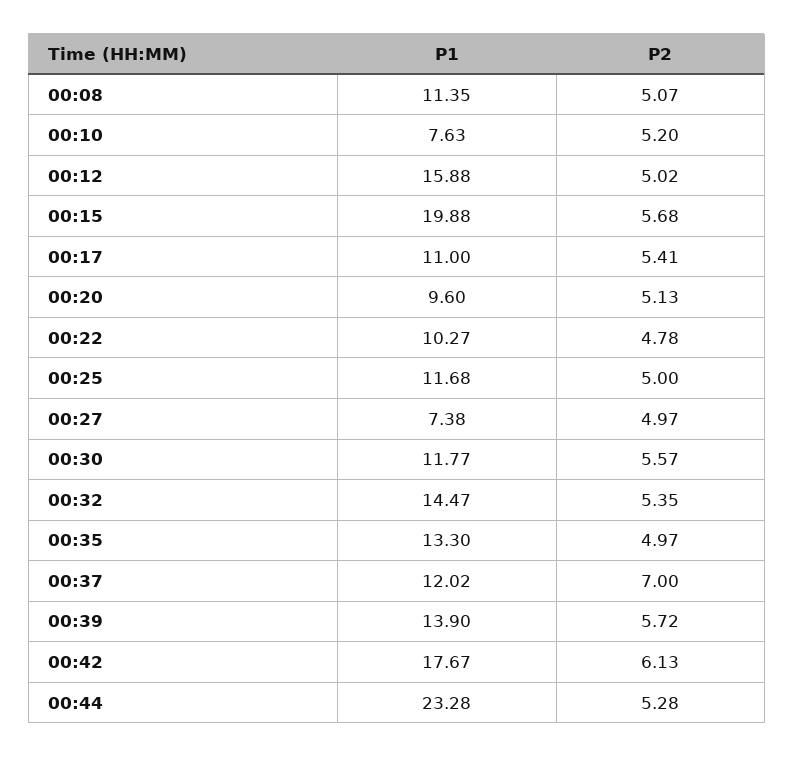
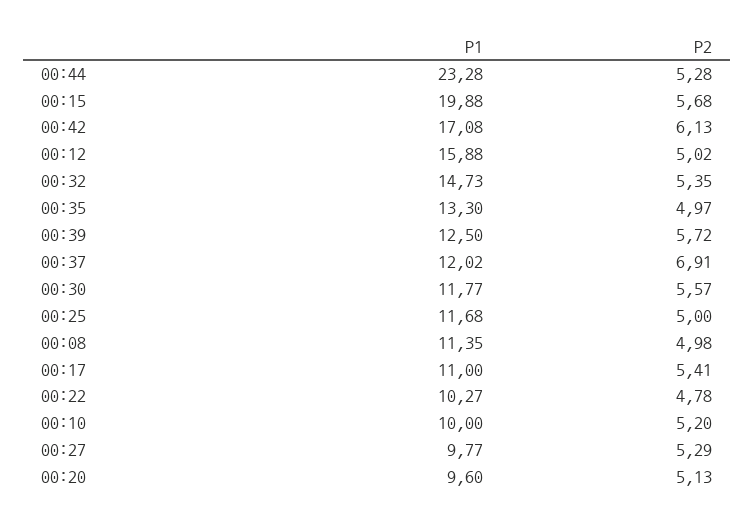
  {
    "P1": {
      "00:08": 11.35,
-     "00:10": 7.63,
+     "00:10": 10,
      "00:12": 15.88,
      "00:15": 19.88,
      "00:17": 11,
      "00:20": 9.6,
      "00:22": 10.27,
      "00:25": 11.68,
-     "00:27": 7.38,
+     "00:27": 9.77,
      "00:30": 11.77,
-     "00:32": 14.47,
+     "00:32": 14.73,
      "00:35": 13.3,
      "00:37": 12.02,
-     "00:39": 13.9,
+     "00:39": 12.5,
-     "00:42": 17.67,
+     "00:42": 17.08,
      "00:44": 23.28
    },
    "P2": {
-     "00:08": 5.07,
+     "00:08": 4.98,
      "00:10": 5.2,
      "00:12": 5.02,
      "00:15": 5.68,
      "00:17": 5.41,
      "00:20": 5.13,
      "00:22": 4.78,
      "00:25": 5,
-     "00:27": 4.97,
+     "00:27": 5.29,
      "00:30": 5.57,
      "00:32": 5.35,
      "00:35": 4.97,
-     "00:37": 7,
+     "00:37": 6.91,
      "00:39": 5.72,
      "00:42": 6.13,
      "00:44": 5.28
    }
  }

